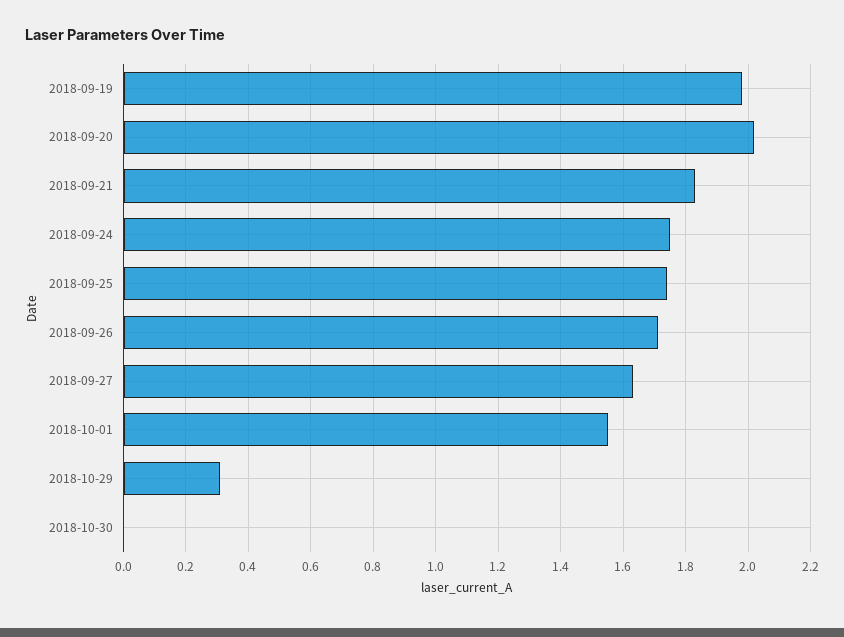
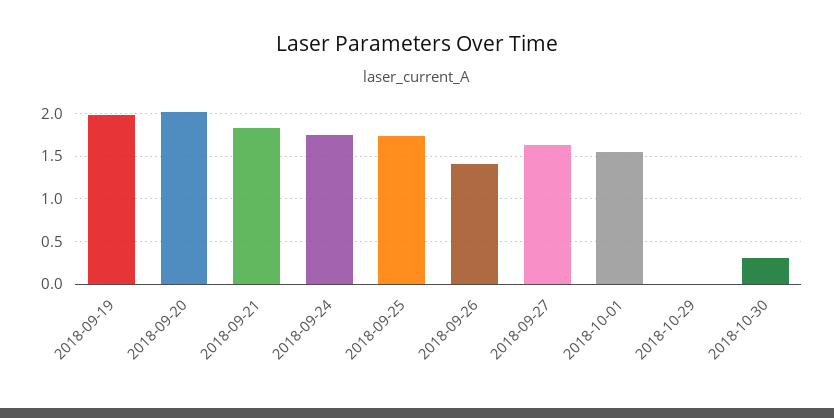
  {
    "2018-09-19": 2,
    "2018-09-20": 2,
    "2018-09-21": 1.85,
    "2018-09-24": 1.75,
    "2018-09-25": 1.75,
-   "2018-09-26": 1.7,
+   "2018-09-26": 1.4,
    "2018-09-27": 1.65,
    "2018-10-01": 1.55,
-   "2018-10-29": 0.3,
+   "2018-10-29": 0,
-   "2018-10-30": 0
+   "2018-10-30": 0.3
  }

